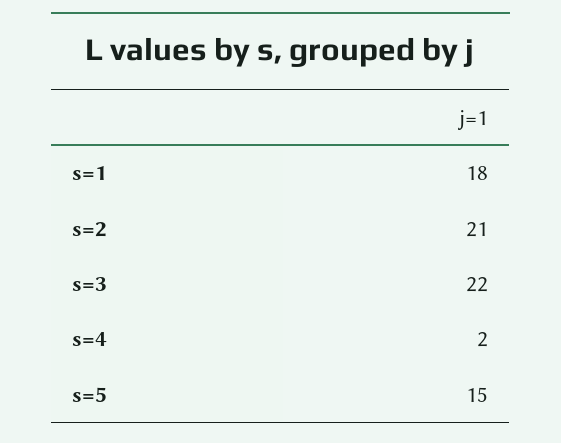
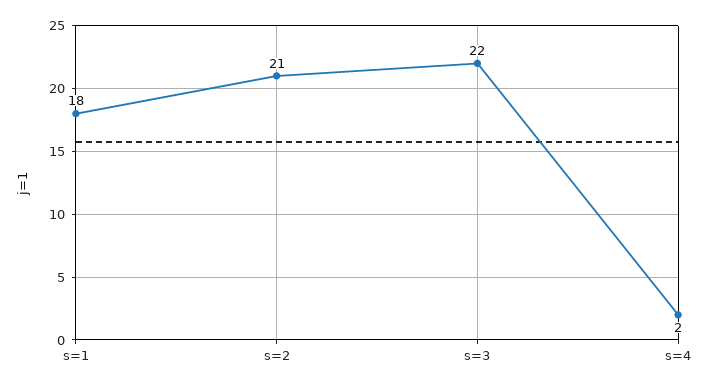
  {
    "s=1": 18,
    "s=2": 21,
    "s=3": 22,
-   "s=4": 2,
+   "s=4": 2
-   "s=5": 15
  }

